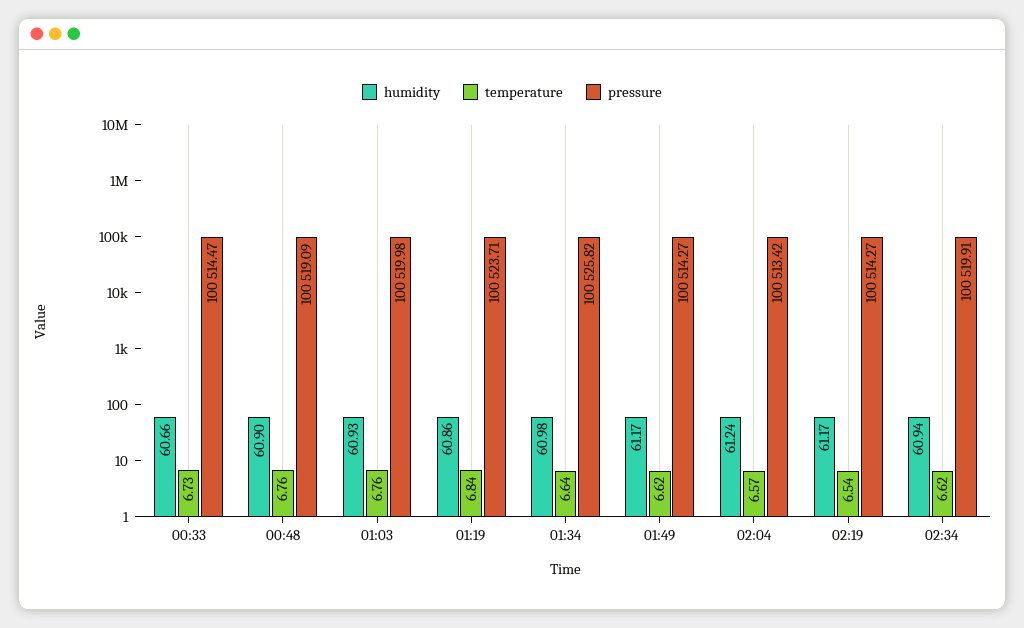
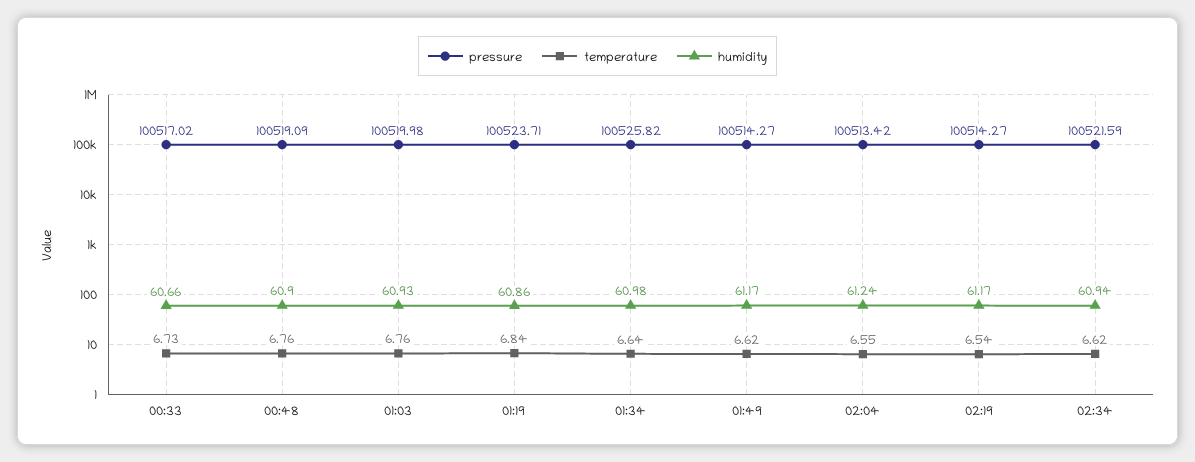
  {
    "humidity": {
      "00:33": 60.66,
      "00:48": 60.9,
      "01:03": 60.93,
      "01:19": 60.86,
      "01:34": 60.98,
      "01:49": 61.17,
      "02:04": 61.24,
      "02:19": 61.17,
      "02:34": 60.94
    },
    "temperature": {
      "00:33": 6.73,
      "00:48": 6.76,
      "01:03": 6.76,
      "01:19": 6.84,
      "01:34": 6.64,
      "01:49": 6.62,
-     "02:04": 6.57,
+     "02:04": 6.55,
      "02:19": 6.54,
      "02:34": 6.62
    },
    "pressure": {
-     "00:33": 100514.47,
+     "00:33": 100517.02,
      "00:48": 100519.09,
      "01:03": 100519.98,
      "01:19": 100523.71,
      "01:34": 100525.82,
      "01:49": 100514.27,
      "02:04": 100513.42,
      "02:19": 100514.27,
-     "02:34": 100519.91
+     "02:34": 100521.59
    }
  }

